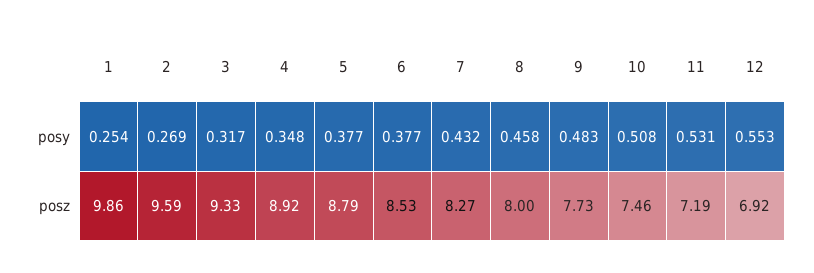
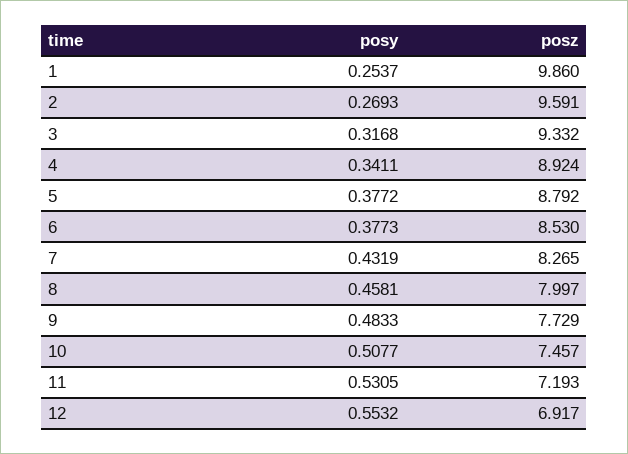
  {
    "1": {
      "posy": 0.2537,
      "posz": 9.86
    },
    "2": {
      "posy": 0.2693,
      "posz": 9.591
    },
    "3": {
      "posy": 0.3168,
      "posz": 9.332
    },
    "4": {
-     "posy": 0.348,
+     "posy": 0.3411,
      "posz": 8.924
    },
    "5": {
      "posy": 0.3772,
      "posz": 8.792
    },
    "6": {
      "posy": 0.3773,
      "posz": 8.53
    },
    "7": {
      "posy": 0.4319,
      "posz": 8.265
    },
    "8": {
      "posy": 0.4581,
      "posz": 7.997
    },
    "9": {
      "posy": 0.4833,
      "posz": 7.729
    },
    "10": {
      "posy": 0.5077,
      "posz": 7.457
    },
    "11": {
      "posy": 0.5305,
      "posz": 7.193
    },
    "12": {
      "posy": 0.5532,
      "posz": 6.917
    }
  }

